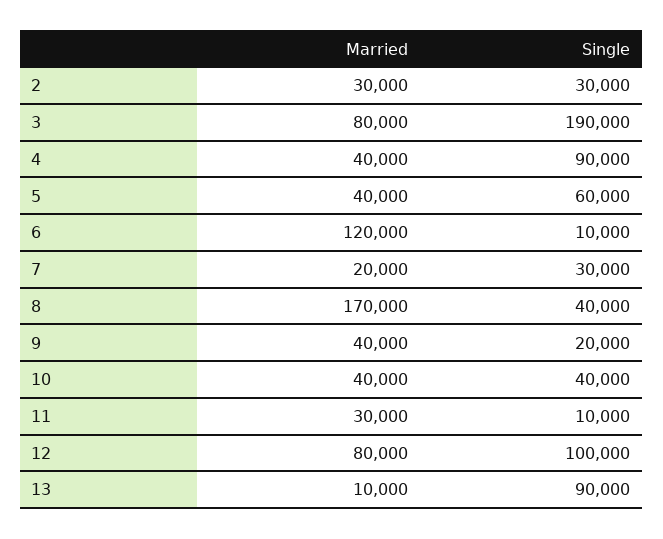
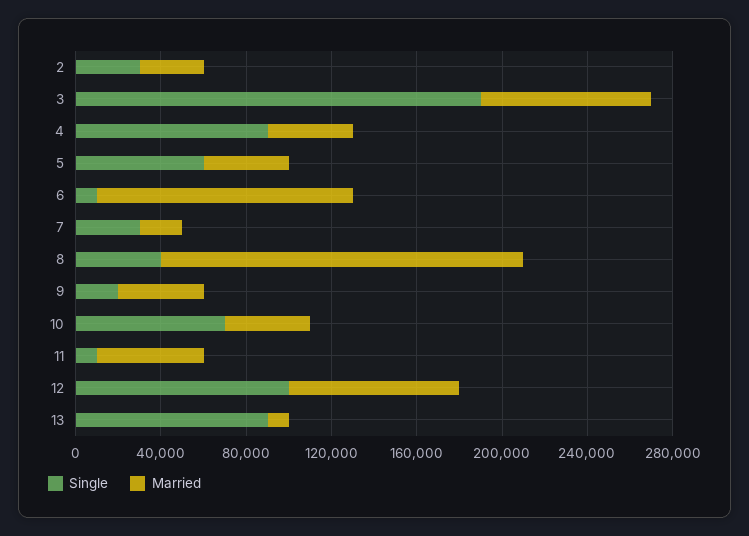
  {
    "Married": {
      "2": 30000,
      "3": 80000,
      "4": 40000,
      "5": 40000,
      "6": 120000,
      "7": 20000,
      "8": 170000,
      "9": 40000,
      "10": 40000,
-     "11": 30000,
+     "11": 50000,
      "12": 80000,
      "13": 10000
    },
    "Single": {
      "2": 30000,
      "3": 190000,
      "4": 90000,
      "5": 60000,
      "6": 10000,
      "7": 30000,
      "8": 40000,
      "9": 20000,
-     "10": 40000,
+     "10": 70000,
      "11": 10000,
      "12": 100000,
      "13": 90000
    }
  }

